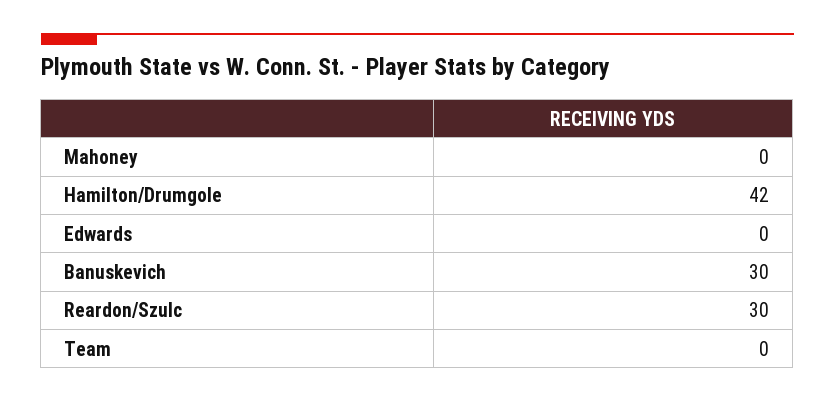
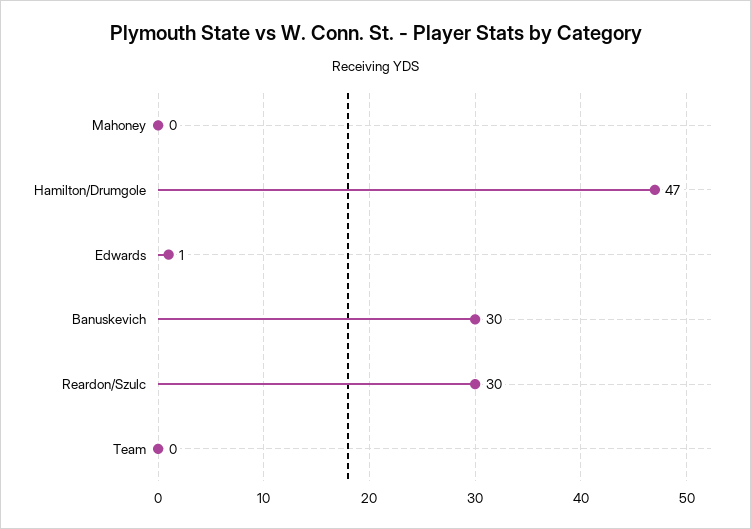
  {
    "Mahoney": 0,
-   "Hamilton/Drumgole": 42,
+   "Hamilton/Drumgole": 47,
-   "Edwards": 0,
+   "Edwards": 1,
    "Banuskevich": 30,
    "Reardon/Szulc": 30,
    "Team": 0
  }

